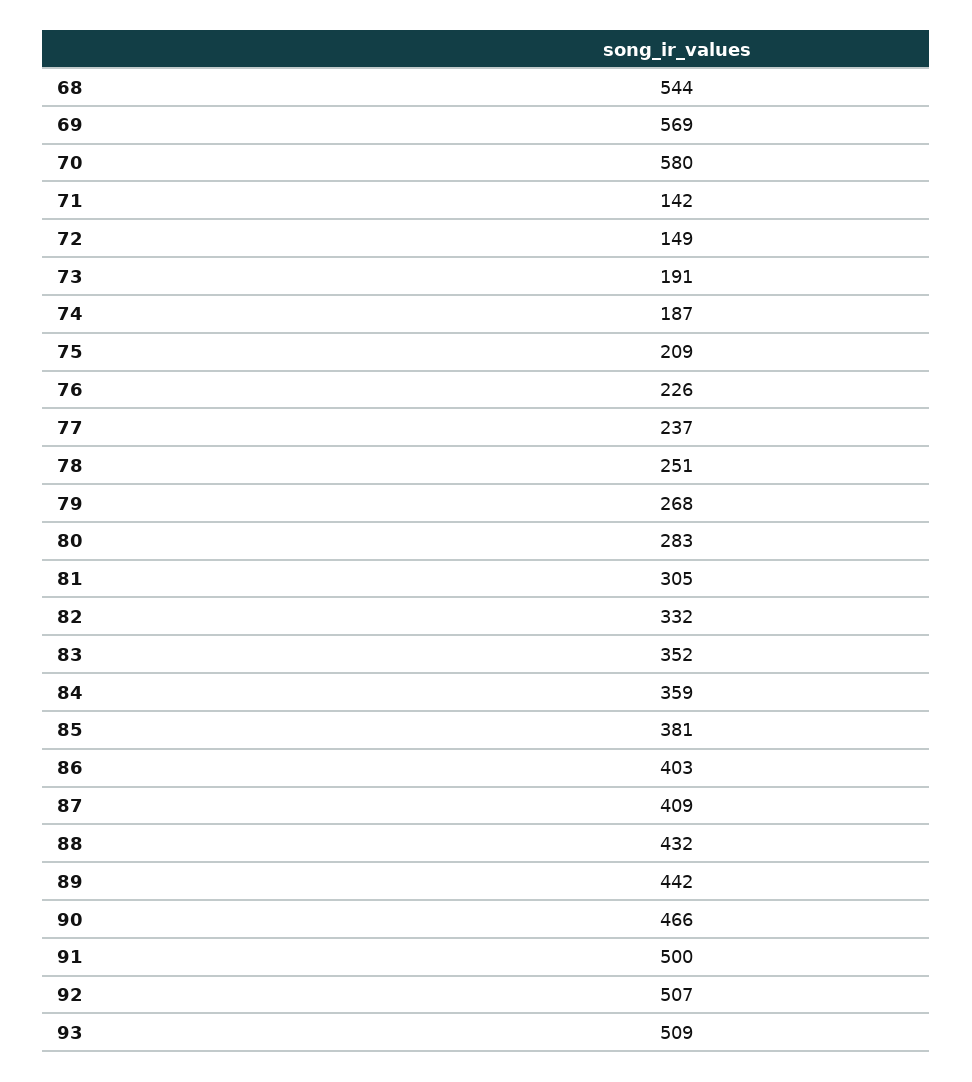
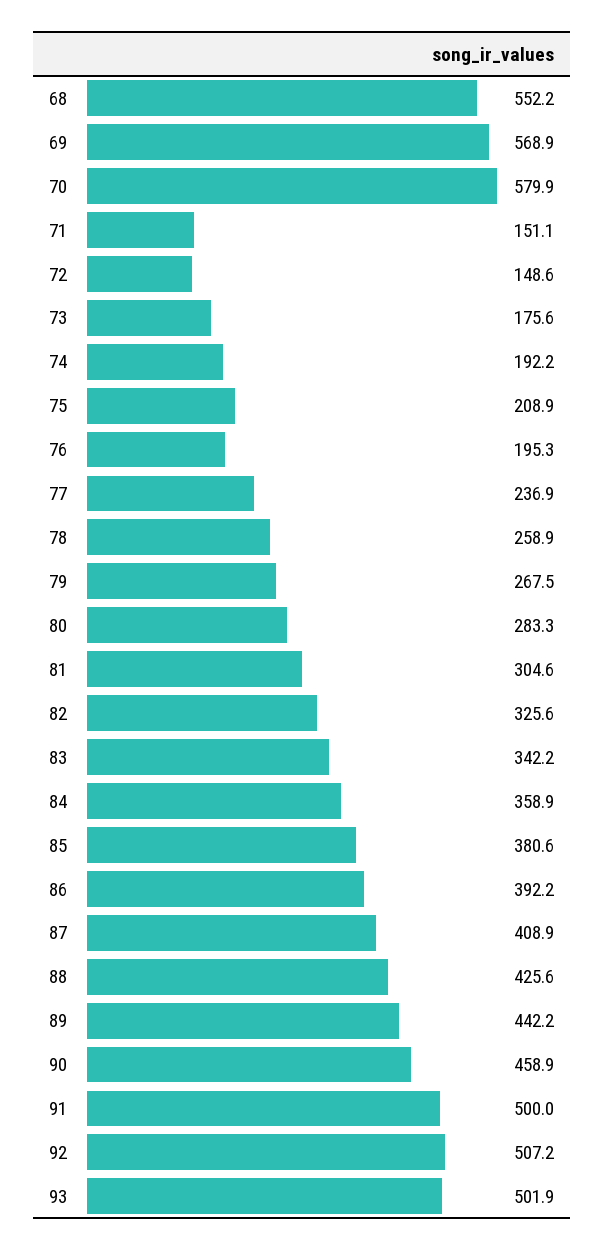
  {
-   "68": 544,
+   "68": 552.2,
    "69": 568.9,
    "70": 579.9,
-   "71": 142,
+   "71": 151.1,
    "72": 148.6,
-   "73": 191,
+   "73": 175.6,
-   "74": 187,
+   "74": 192.2,
    "75": 208.9,
-   "76": 226,
+   "76": 195.3,
    "77": 236.9,
-   "78": 251,
+   "78": 258.9,
    "79": 267.5,
    "80": 283.3,
    "81": 304.6,
-   "82": 332,
+   "82": 325.6,
-   "83": 352,
+   "83": 342.2,
    "84": 358.9,
    "85": 380.6,
-   "86": 403,
+   "86": 392.2,
    "87": 408.9,
-   "88": 432,
+   "88": 425.6,
    "89": 442.2,
-   "90": 466,
+   "90": 458.9,
    "91": 500,
    "92": 507.2,
-   "93": 509
+   "93": 501.9
  }

